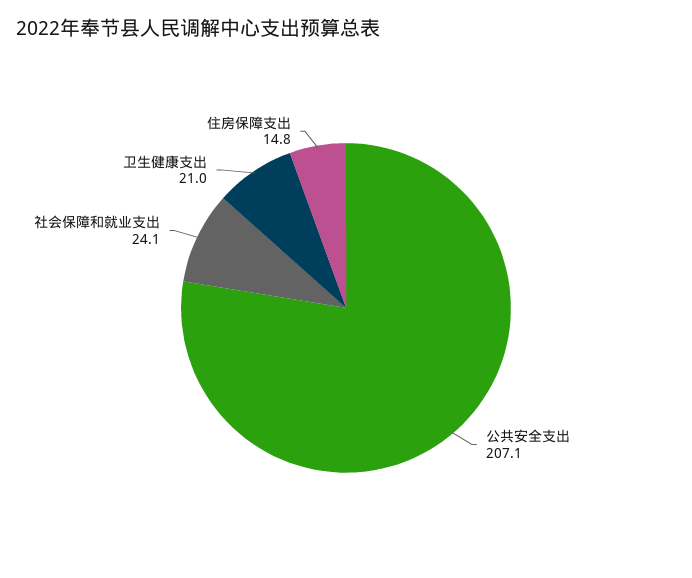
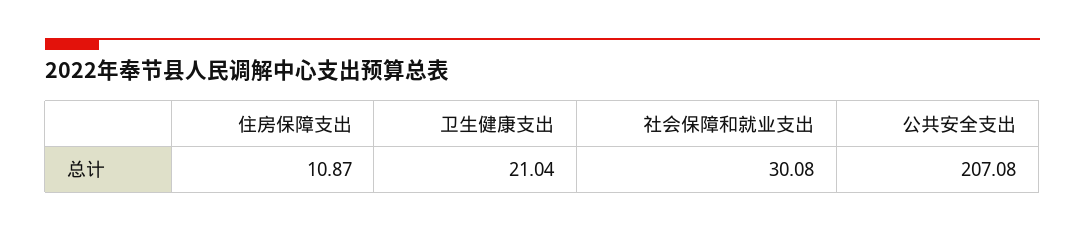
  {
    "公共安全支出": 207.08,
-   "社会保障和就业支出": 24.1,
+   "社会保障和就业支出": 30.08,
    "卫生健康支出": 21.04,
-   "住房保障支出": 14.8
+   "住房保障支出": 10.87
  }

